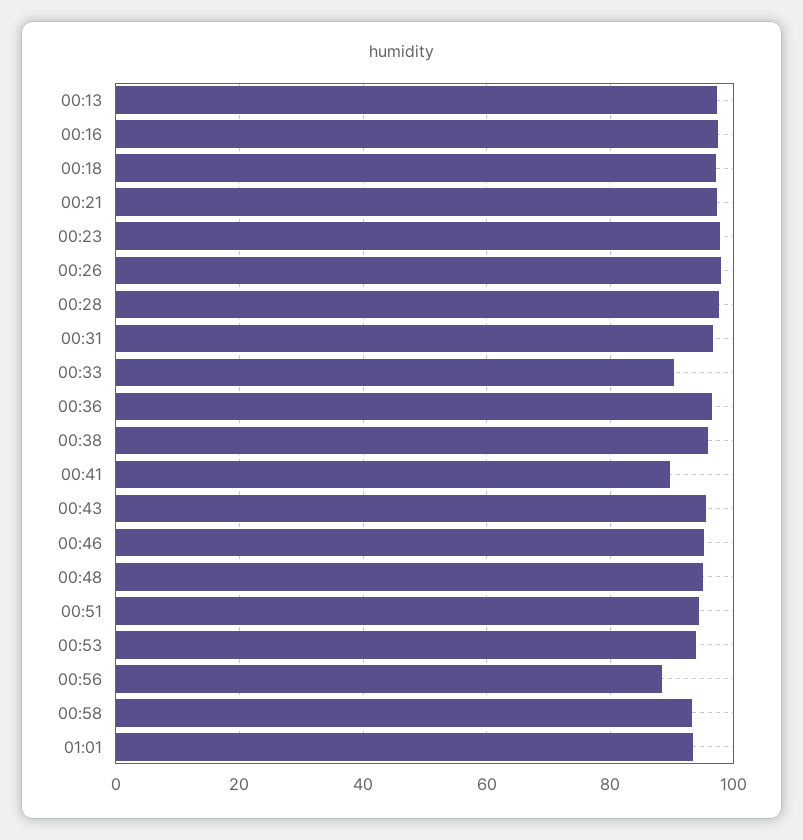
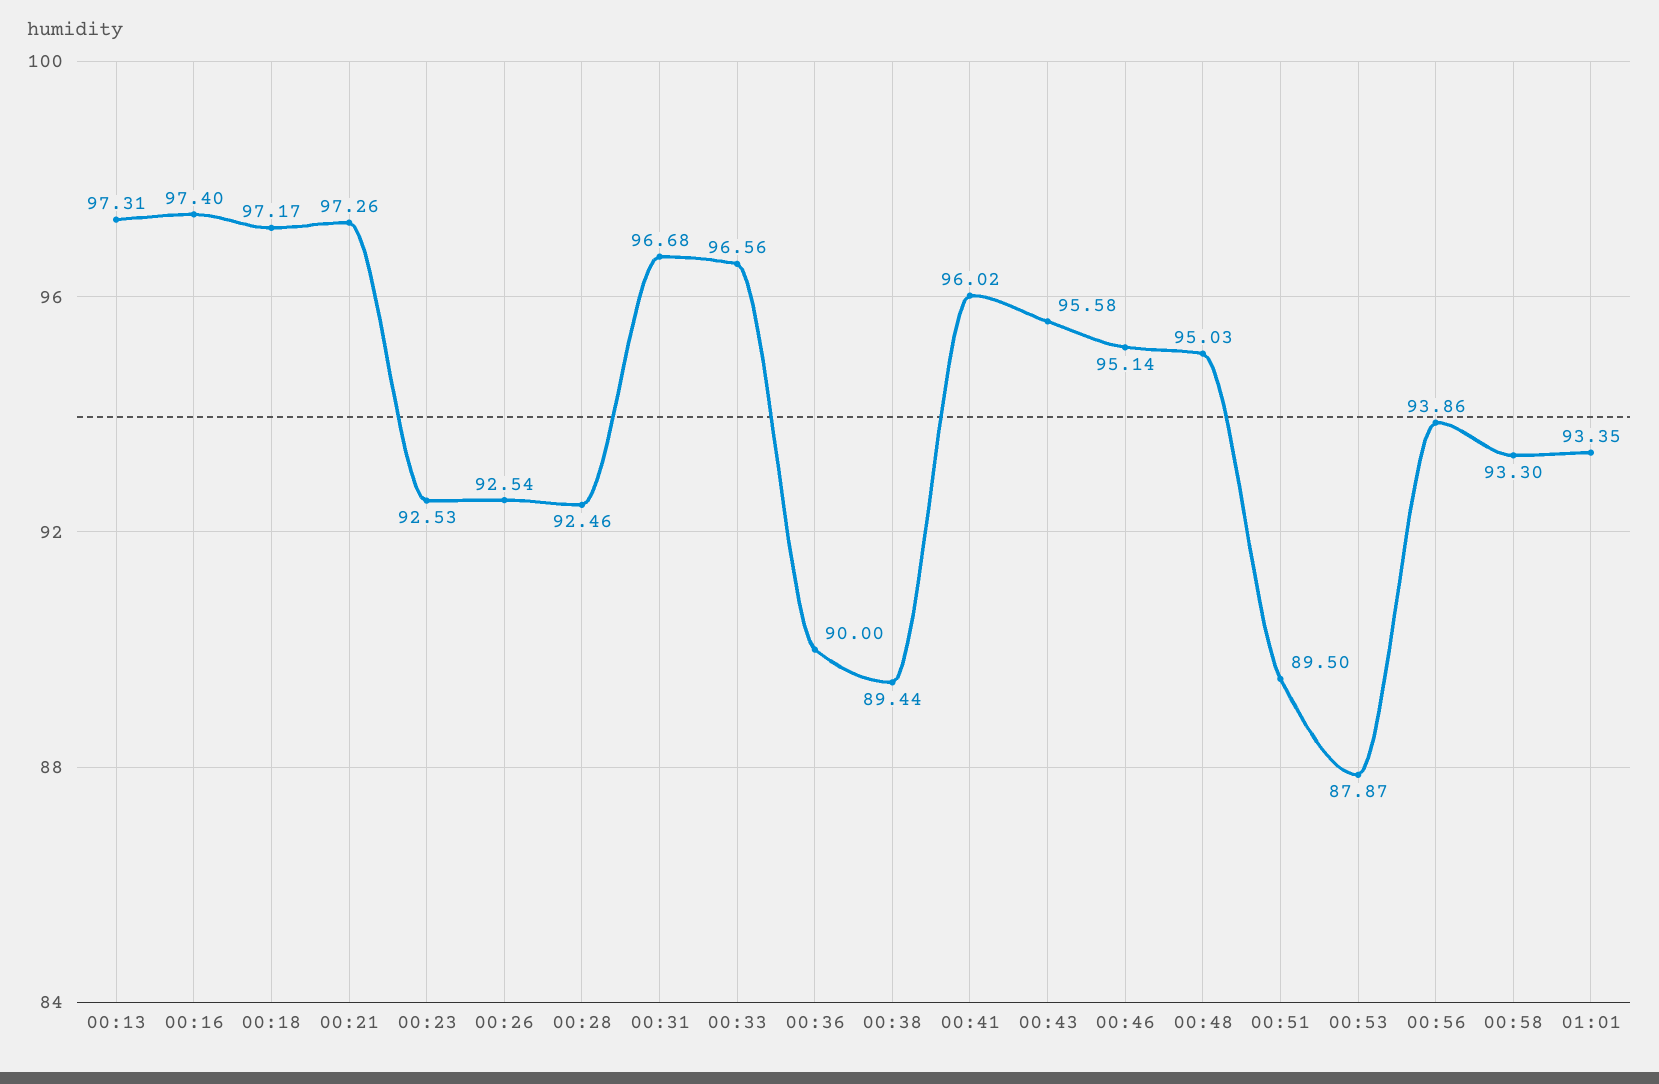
  {
    "00:13": 97.31,
    "00:16": 97.4,
    "00:18": 97.17,
    "00:21": 97.26,
-   "00:23": 98,
+   "00:23": 92.53,
-   "00:26": 98,
+   "00:26": 92.54,
-   "00:28": 98,
+   "00:28": 92.46,
    "00:31": 96.68,
-   "00:33": 90,
+   "00:33": 96.56,
-   "00:36": 96,
+   "00:36": 90,
-   "00:38": 96,
+   "00:38": 89.44,
-   "00:41": 90,
+   "00:41": 96.02,
    "00:43": 95.58,
    "00:46": 95.14,
    "00:48": 95.03,
-   "00:51": 94,
+   "00:51": 89.5,
-   "00:53": 94,
+   "00:53": 87.87,
-   "00:56": 88,
+   "00:56": 93.86,
    "00:58": 93.3,
    "01:01": 93.35
  }

